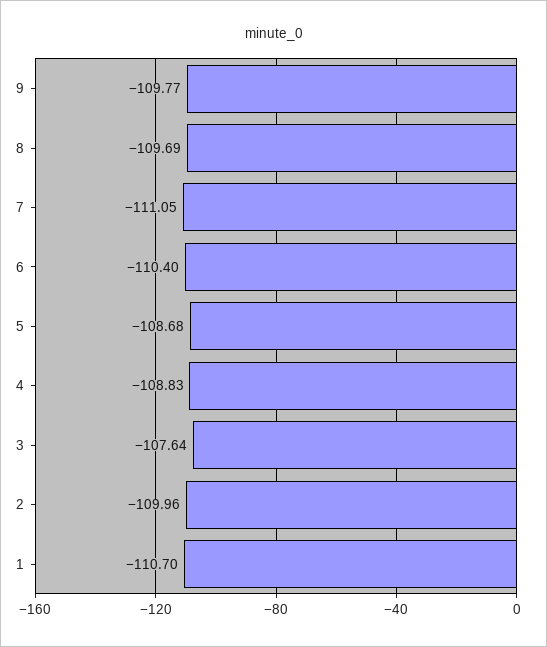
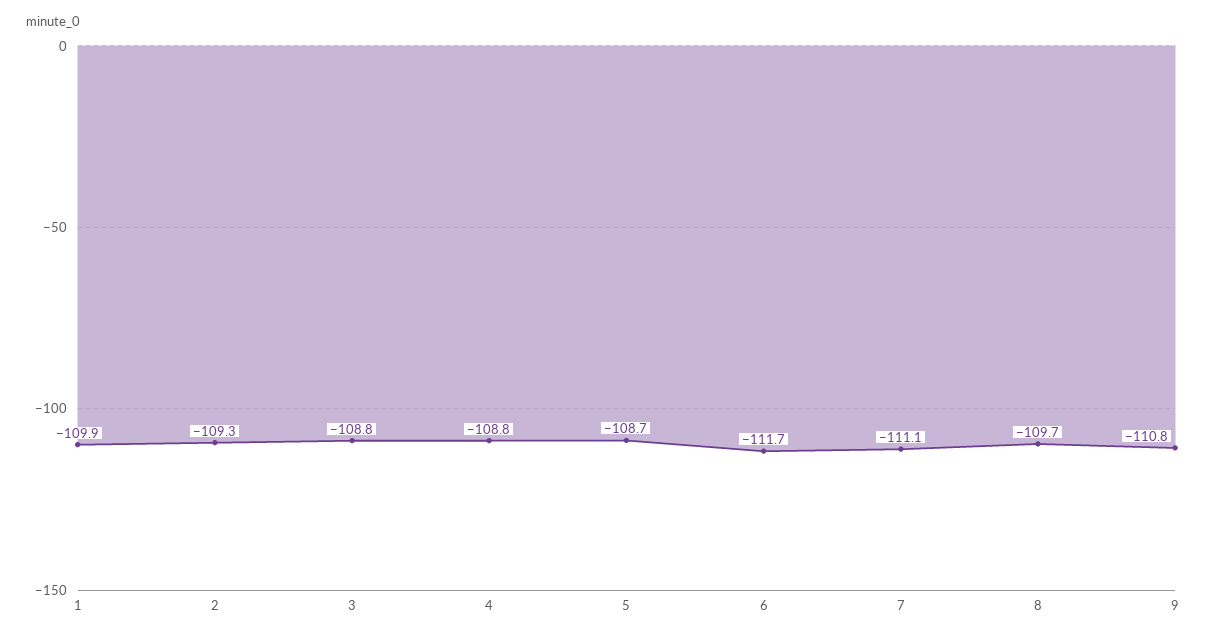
  {
-   "9": -109.77,
+   "9": -110.8,
    "8": -109.69,
    "7": -111.05,
-   "6": -110.4,
+   "6": -111.7,
    "5": -108.68,
    "4": -108.83,
-   "3": -107.64,
+   "3": -108.8,
-   "2": -109.96,
+   "2": -109.3,
-   "1": -110.7
+   "1": -109.9
  }

